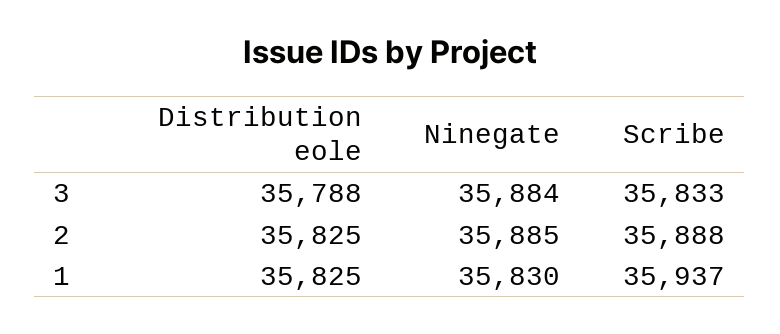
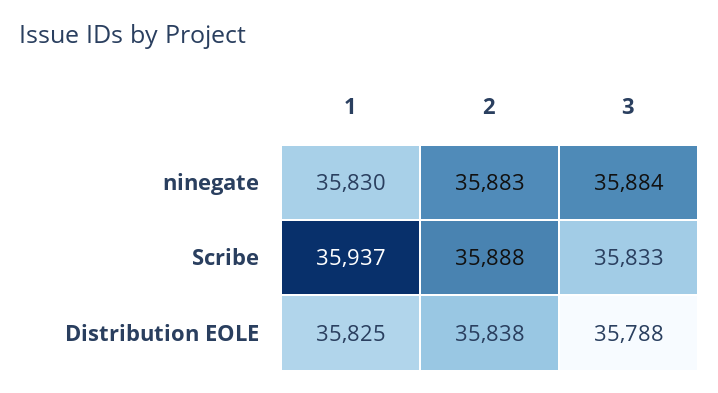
  {
    "Distribution eole": {
      "3": 35788,
-     "2": 35825,
+     "2": 35838,
      "1": 35825
    },
    "Ninegate": {
      "3": 35884,
-     "2": 35885,
+     "2": 35883,
      "1": 35830
    },
    "Scribe": {
      "3": 35833,
      "2": 35888,
      "1": 35937
    }
  }

